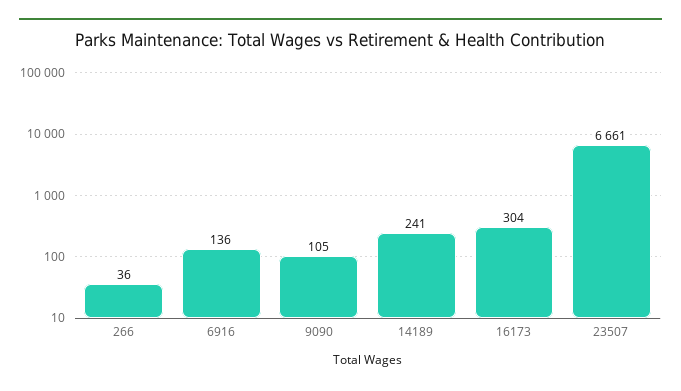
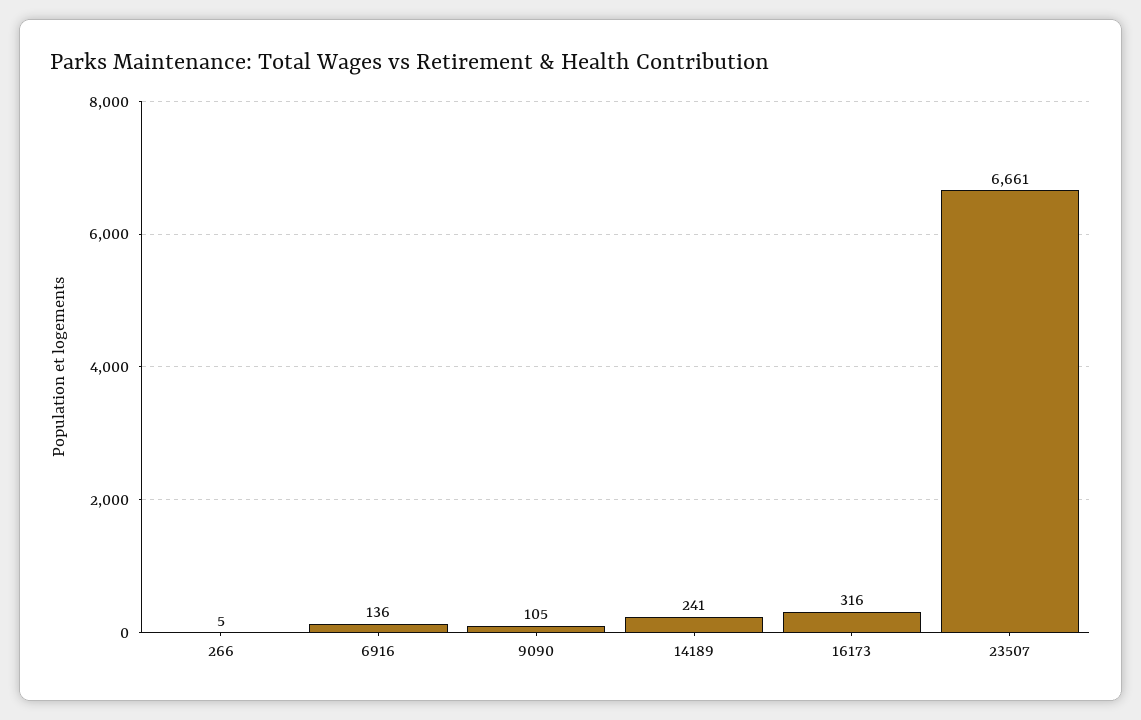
  {
-   "266": 36,
+   "266": 5,
    "6916": 136,
    "9090": 105,
    "14189": 241,
-   "16173": 304,
+   "16173": 316,
    "23507": 6661
  }

